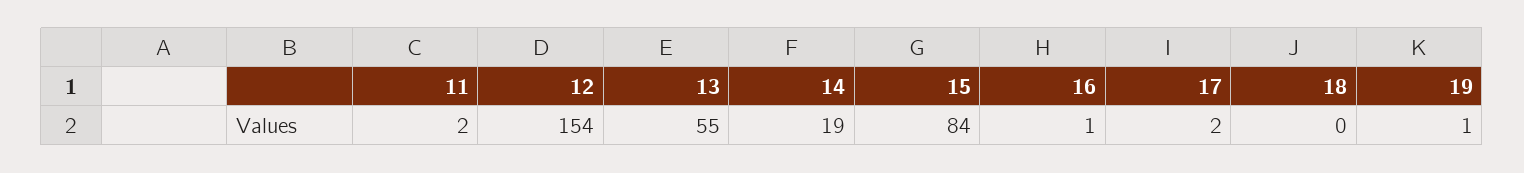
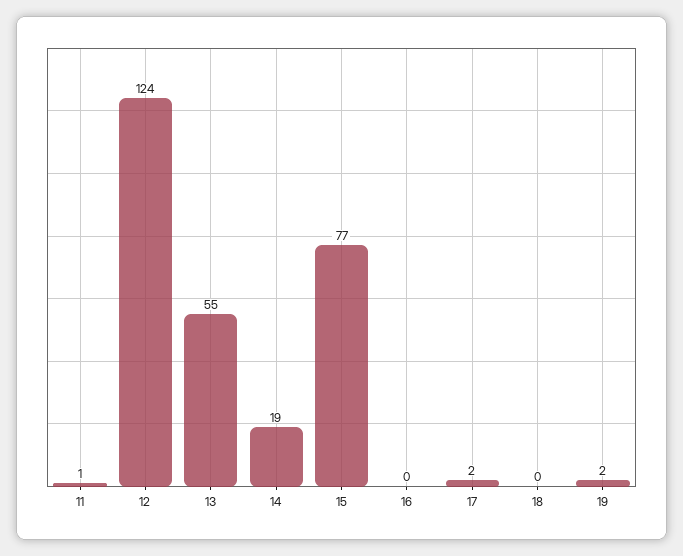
  {
-   "11": 2,
+   "11": 1,
-   "12": 154,
+   "12": 124,
    "13": 55,
    "14": 19,
-   "15": 84,
+   "15": 77,
-   "16": 1,
+   "16": 0,
    "17": 2,
    "18": 0,
-   "19": 1
+   "19": 2
  }

